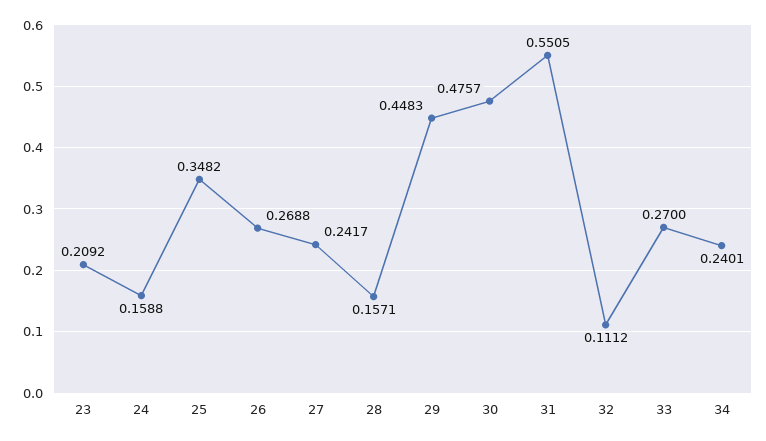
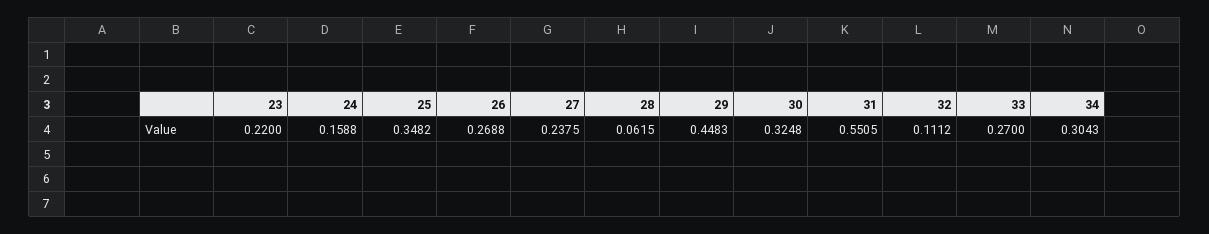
  {
-   "23": 0.2092,
+   "23": 0.22,
    "24": 0.1588,
    "25": 0.3482,
    "26": 0.2688,
-   "27": 0.2417,
+   "27": 0.2375,
-   "28": 0.1571,
+   "28": 0.0615,
    "29": 0.4483,
-   "30": 0.4757,
+   "30": 0.3248,
    "31": 0.5505,
    "32": 0.1112,
    "33": 0.27,
-   "34": 0.2401
+   "34": 0.3043
  }

